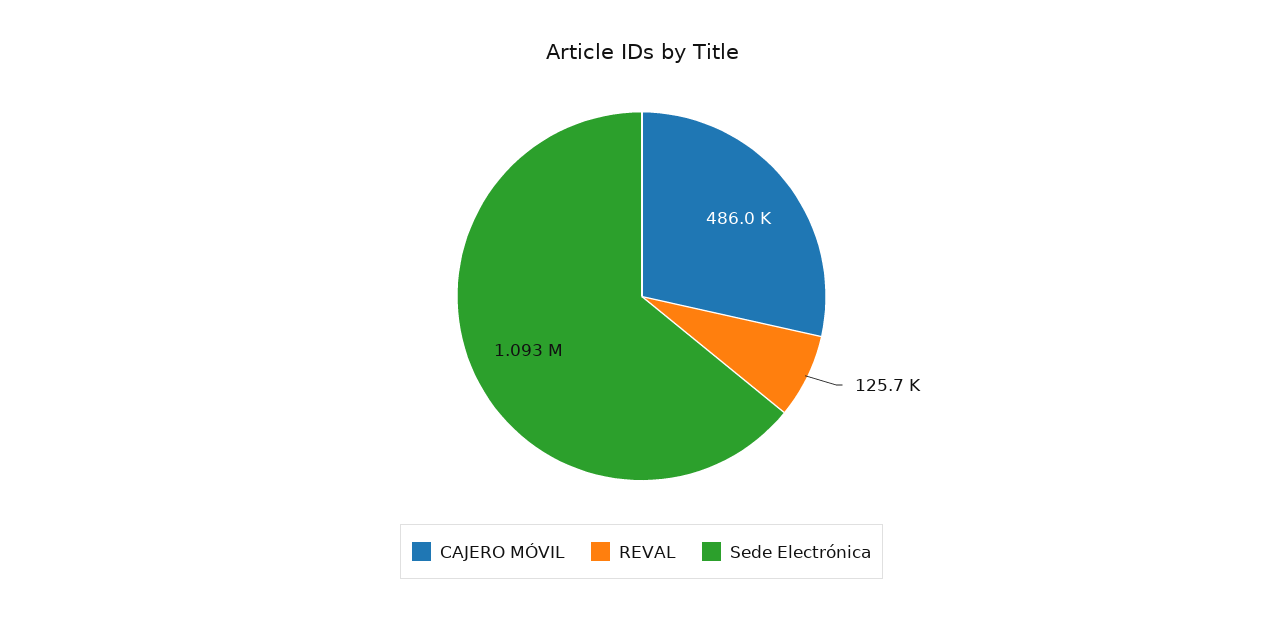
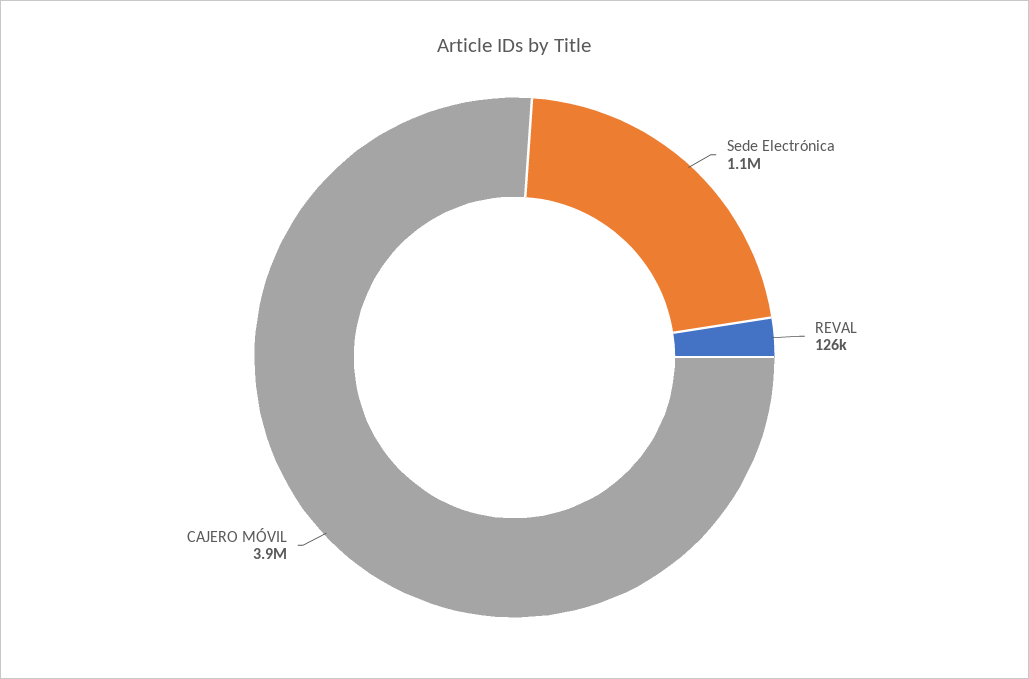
  {
-   "CAJERO MÓVIL": 486000,
+   "CAJERO MÓVIL": 3900000,
    "REVAL": 125700,
    "Sede Electrónica": 1093000
  }

